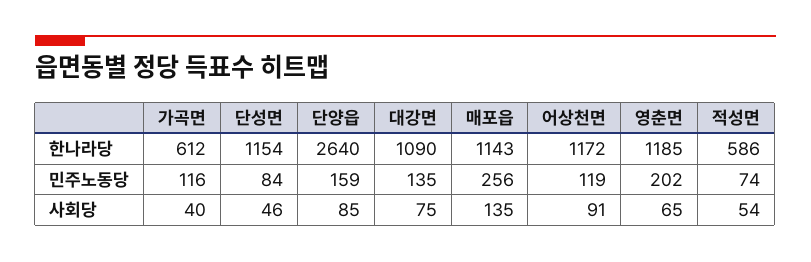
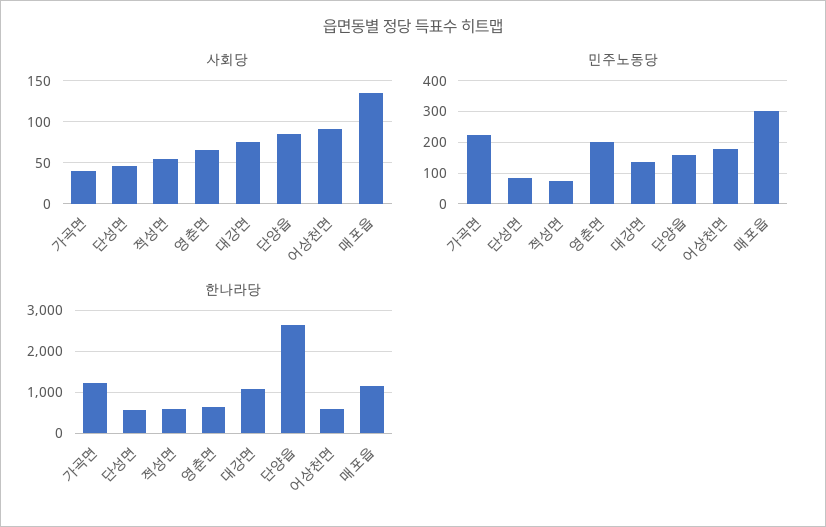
  {
    "한나라당": {
-     "가곡면": 612,
+     "가곡면": 1200,
-     "단성면": 1154,
+     "단성면": 600,
      "단양읍": 2640,
      "대강면": 1090,
      "매포읍": 1143,
-     "어상천면": 1172,
+     "어상천면": 600,
-     "영춘면": 1185,
+     "영춘면": 600,
      "적성면": 586
    },
    "민주노동당": {
-     "가곡면": 116,
+     "가곡면": 220,
      "단성면": 84,
      "단양읍": 159,
      "대강면": 135,
-     "매포읍": 256,
+     "매포읍": 300,
-     "어상천면": 119,
+     "어상천면": 180,
      "영춘면": 202,
      "적성면": 74
    },
    "사회당": {
      "가곡면": 40,
      "단성면": 46,
      "단양읍": 85,
      "대강면": 75,
      "매포읍": 135,
      "어상천면": 91,
      "영춘면": 65,
      "적성면": 54
    }
  }

